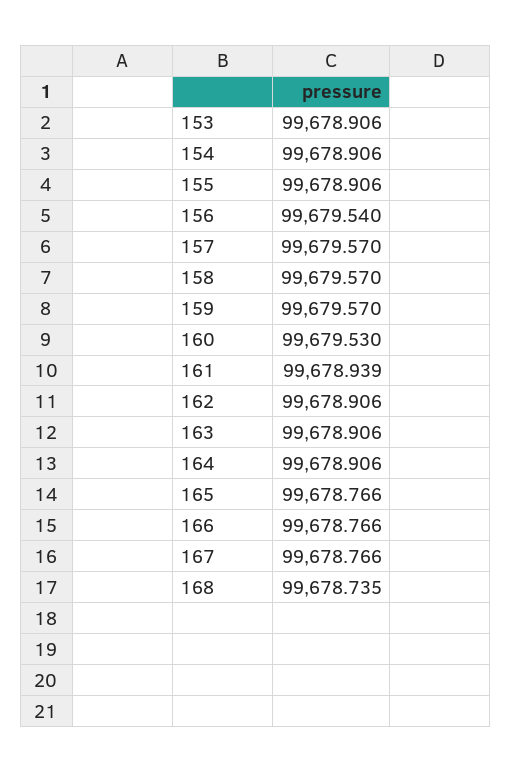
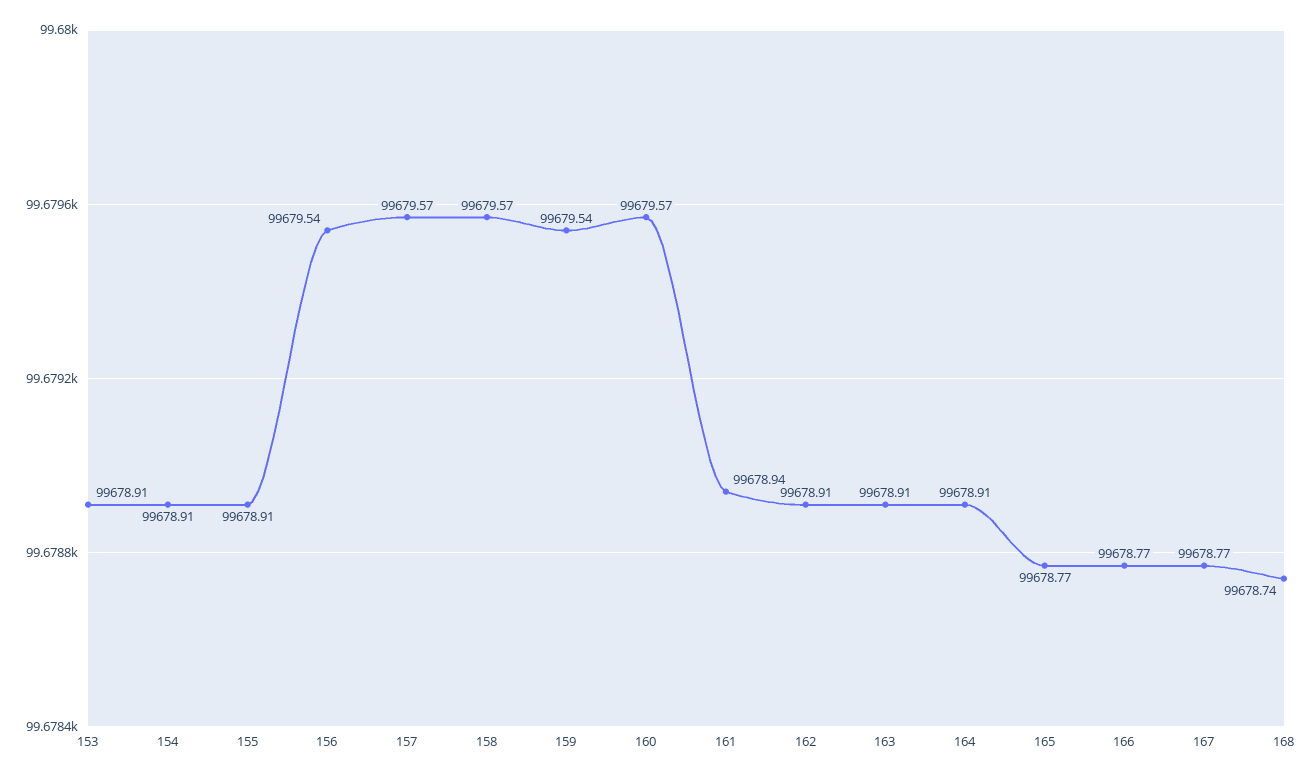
  {
    "153": 99678.906,
    "154": 99678.906,
    "155": 99678.906,
    "156": 99679.54,
    "157": 99679.57,
    "158": 99679.57,
-   "159": 99679.57,
+   "159": 99679.54,
-   "160": 99679.53,
+   "160": 99679.57,
    "161": 99678.939,
    "162": 99678.906,
    "163": 99678.906,
    "164": 99678.906,
    "165": 99678.766,
    "166": 99678.766,
    "167": 99678.766,
    "168": 99678.735
  }

